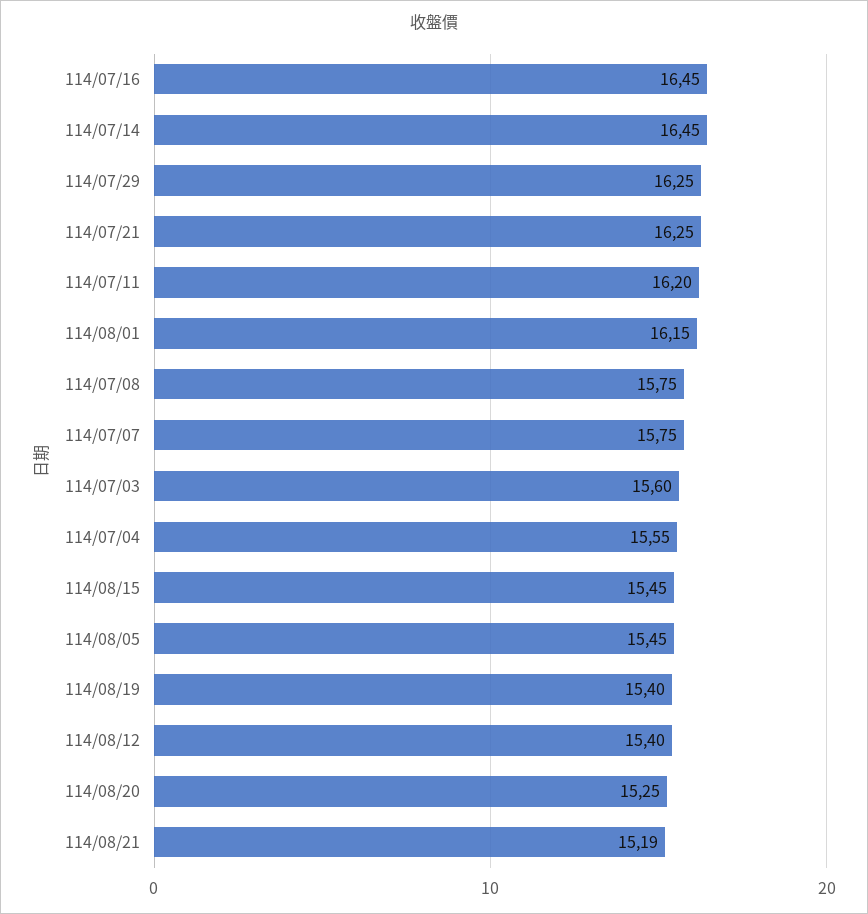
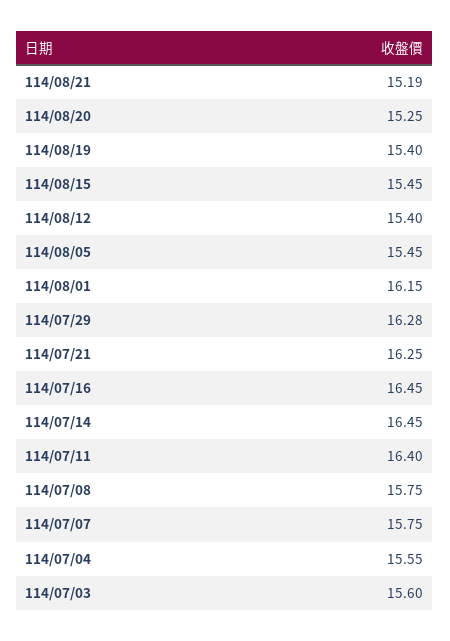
  {
    "114/07/16": 16.45,
    "114/07/14": 16.45,
-   "114/07/29": 16.25,
+   "114/07/29": 16.28,
    "114/07/21": 16.25,
-   "114/07/11": 16.2,
+   "114/07/11": 16.4,
    "114/08/01": 16.15,
    "114/07/08": 15.75,
    "114/07/07": 15.75,
    "114/07/03": 15.6,
    "114/07/04": 15.55,
    "114/08/15": 15.45,
    "114/08/05": 15.45,
    "114/08/19": 15.4,
    "114/08/12": 15.4,
    "114/08/20": 15.25,
    "114/08/21": 15.19
  }

